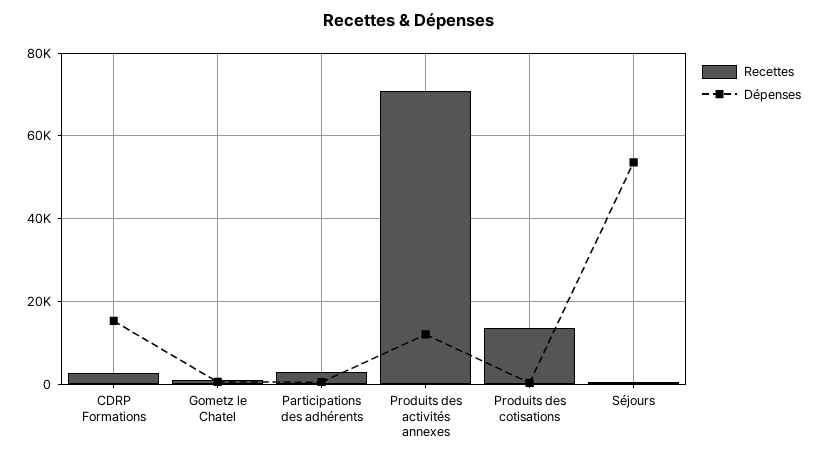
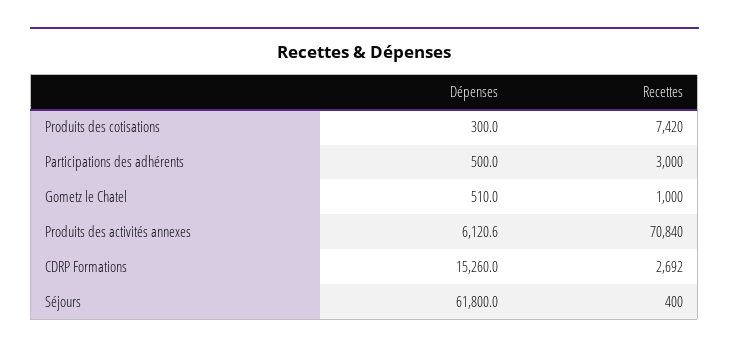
  {
    "Recettes": {
      "CDRP Formations": 2692,
      "Gometz le Chatel": 1000,
      "Participations des adhérents": 3000,
      "Produits des activités annexes": 70840,
-     "Produits des cotisations": 14000,
+     "Produits des cotisations": 7420,
      "Séjours": 400
    },
    "Dépenses": {
      "CDRP Formations": 15260,
      "Gometz le Chatel": 510,
      "Participations des adhérents": 500,
-     "Produits des activités annexes": 12000,
+     "Produits des activités annexes": 6120.6,
      "Produits des cotisations": 300,
-     "Séjours": 54000
+     "Séjours": 61800
    }
  }

